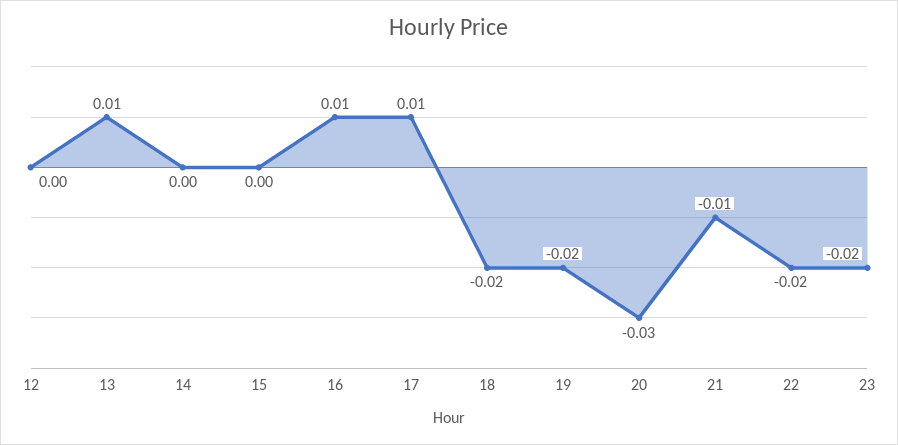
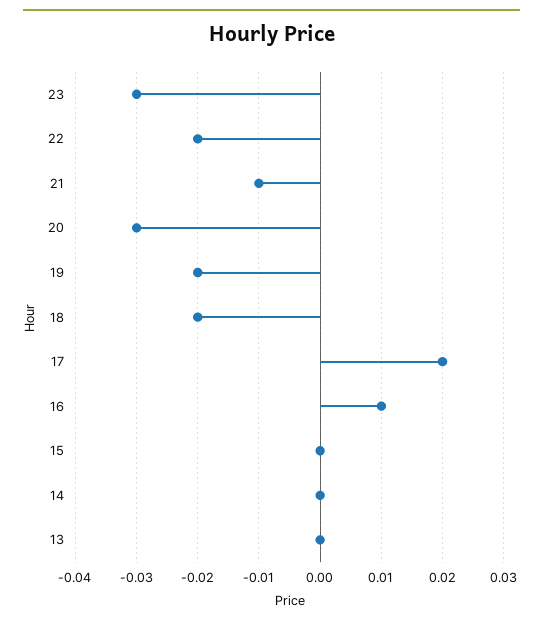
  {
-   "12": 0,
-   "13": 0.01,
+   "13": 0,
    "14": 0,
    "15": 0,
    "16": 0.01,
-   "17": 0.01,
+   "17": 0.02,
    "18": -0.02,
    "19": -0.02,
    "20": -0.03,
    "21": -0.01,
    "22": -0.02,
-   "23": -0.02
+   "23": -0.03
  }

